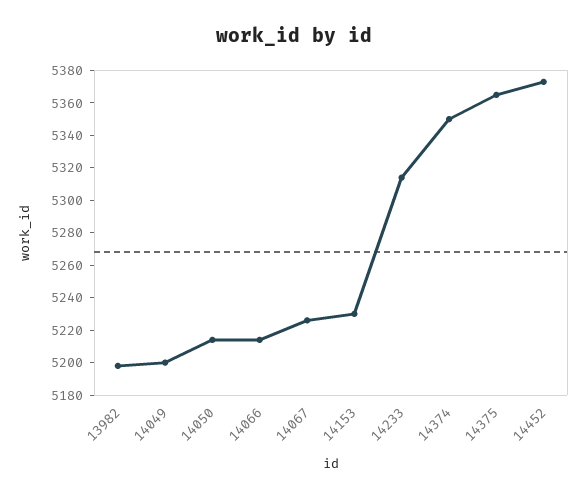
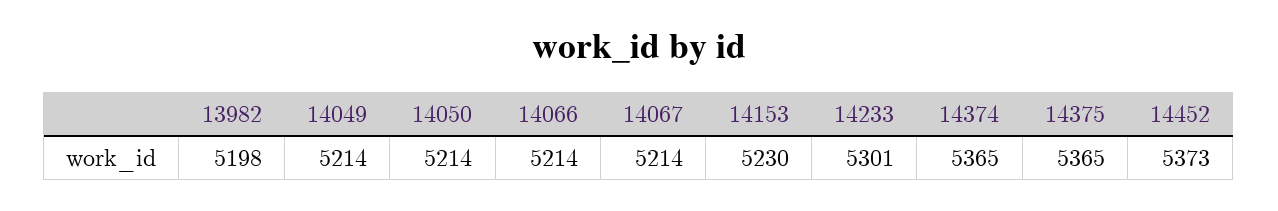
  {
    "13982": 5198,
-   "14049": 5200,
+   "14049": 5214,
    "14050": 5214,
    "14066": 5214,
-   "14067": 5225,
+   "14067": 5214,
    "14153": 5230,
-   "14233": 5315,
+   "14233": 5301,
-   "14374": 5350,
+   "14374": 5365,
    "14375": 5365,
    "14452": 5373
  }

